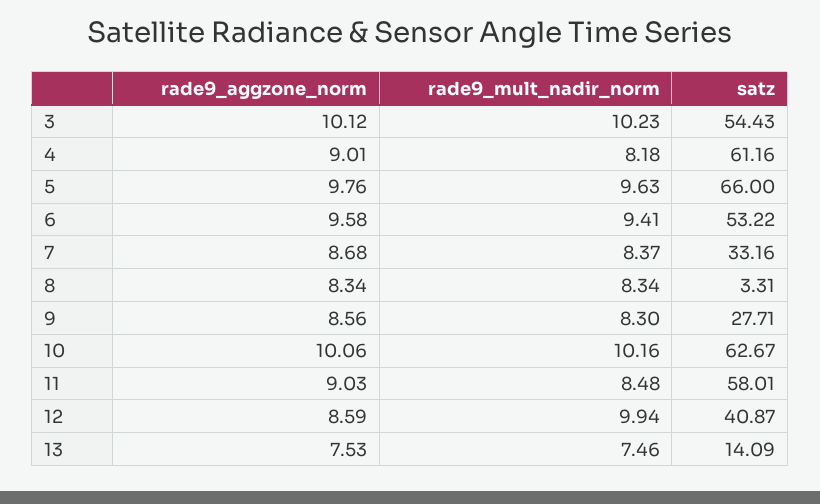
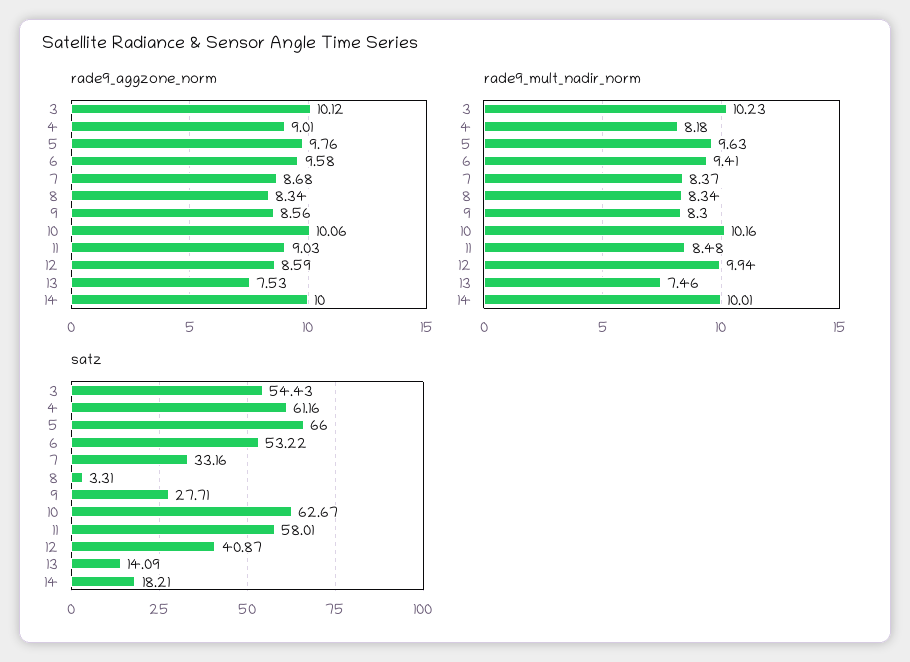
  {
    "rade9_aggzone_norm": {
      "3": 10.12,
      "4": 9.01,
      "5": 9.76,
      "6": 9.58,
      "7": 8.68,
      "8": 8.34,
      "9": 8.56,
      "10": 10.06,
      "11": 9.03,
      "12": 8.59,
-     "13": 7.53
+     "13": 7.53,
+     "14": 10
    },
    "rade9_mult_nadir_norm": {
      "3": 10.23,
      "4": 8.18,
      "5": 9.63,
      "6": 9.41,
      "7": 8.37,
      "8": 8.34,
      "9": 8.3,
      "10": 10.16,
      "11": 8.48,
      "12": 9.94,
-     "13": 7.46
+     "13": 7.46,
+     "14": 10.01
    },
    "satz": {
      "3": 54.43,
      "4": 61.16,
      "5": 66,
      "6": 53.22,
      "7": 33.16,
      "8": 3.31,
      "9": 27.71,
      "10": 62.67,
      "11": 58.01,
      "12": 40.87,
-     "13": 14.09
+     "13": 14.09,
+     "14": 18.21
    }
  }

